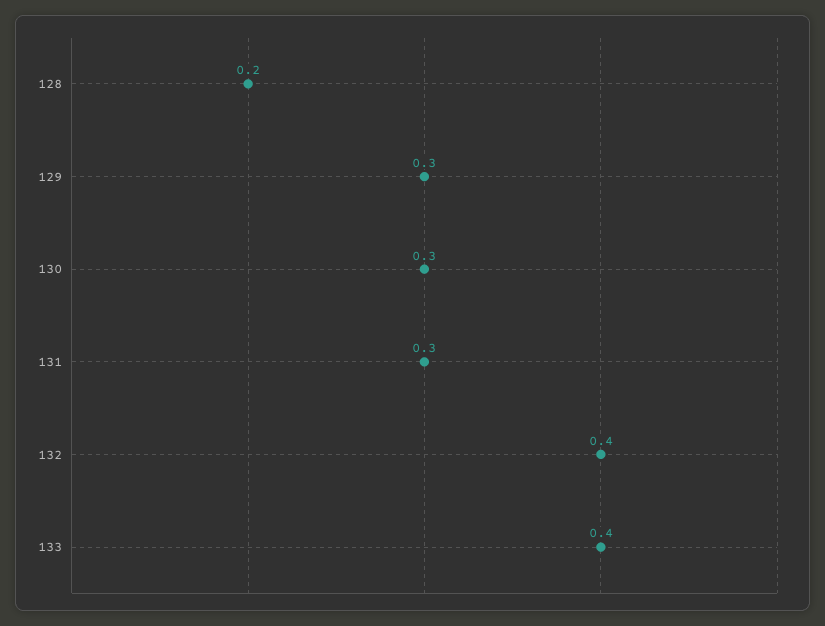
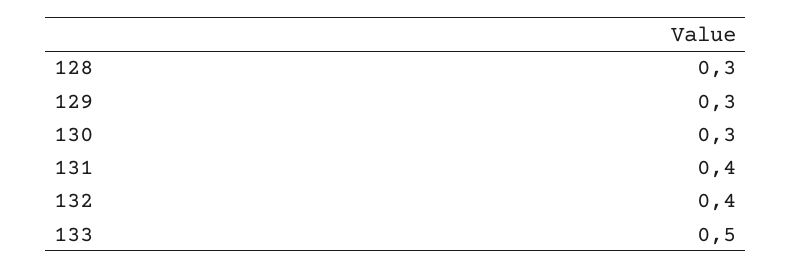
  {
-   "128": 0.2,
+   "128": 0.3,
    "129": 0.3,
    "130": 0.3,
-   "131": 0.3,
+   "131": 0.4,
    "132": 0.4,
-   "133": 0.4
+   "133": 0.5
  }

